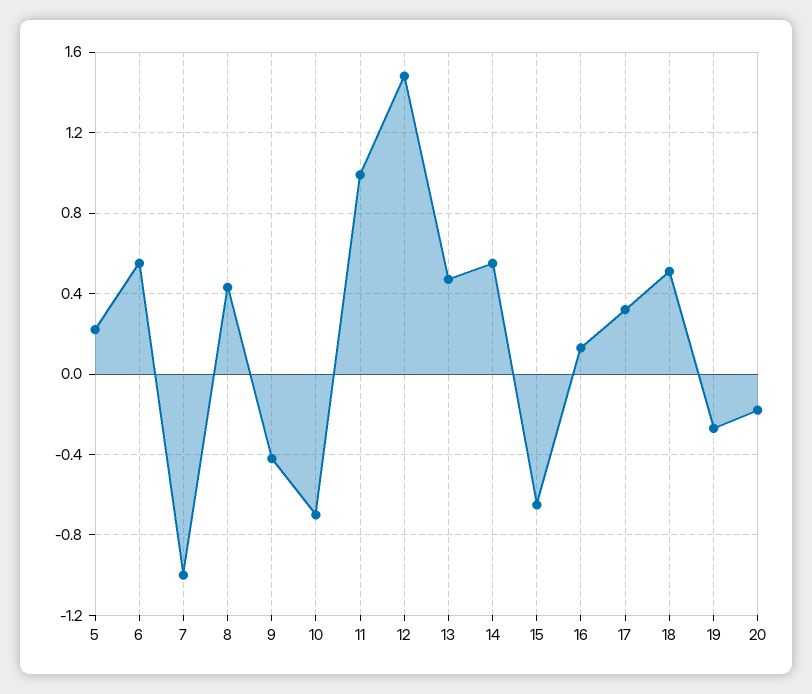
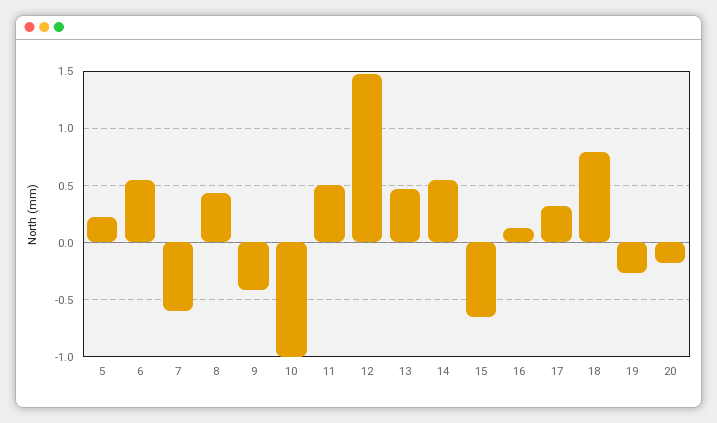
  {
    "5": 0.2,
    "6": 0.55,
-   "7": -1,
+   "7": -0.6,
    "8": 0.45,
    "9": -0.4,
-   "10": -0.7,
+   "10": -1,
-   "11": 1,
+   "11": 0.5,
    "12": 1.5,
    "13": 0.45,
    "14": 0.55,
    "15": -0.65,
    "16": 0.15,
    "17": 0.3,
-   "18": 0.5,
+   "18": 0.8,
    "19": -0.25,
    "20": -0.2
  }

